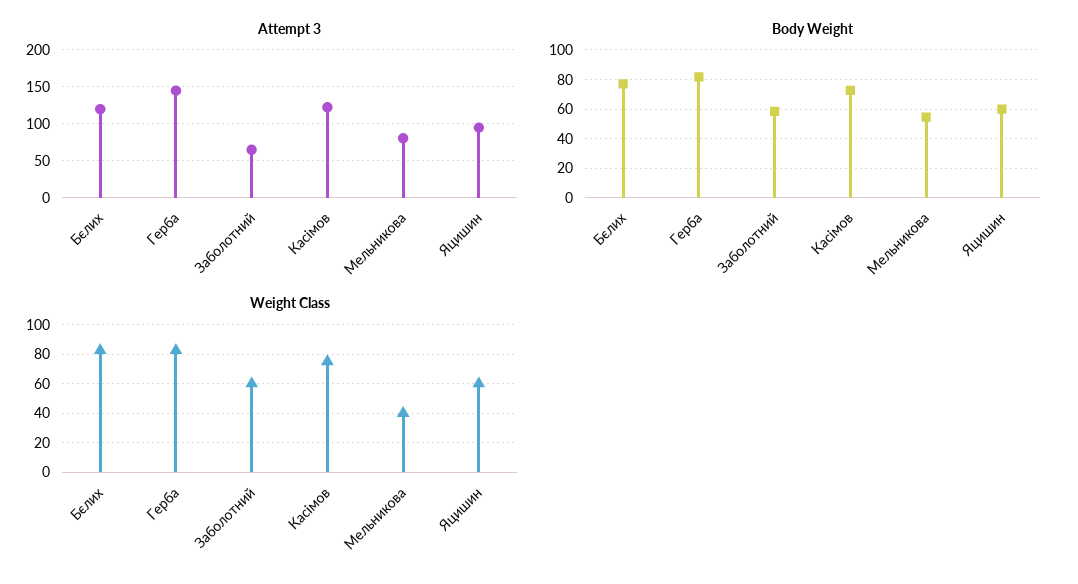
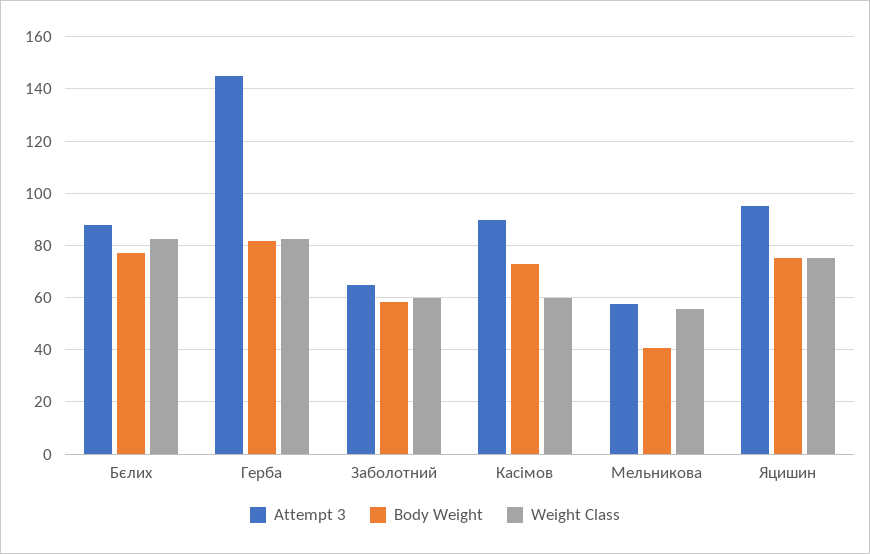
  {
    "Attempt 3": {
-     "Бєлих": 120,
+     "Бєлих": 87.5,
      "Герба": 145,
      "Заболотний": 65,
-     "Касімов": 120,
+     "Касімов": 90,
-     "Мельникова": 80,
+     "Мельникова": 57.5,
      "Яцишин": 95
    },
    "Body Weight": {
      "Бєлих": 77.5,
      "Герба": 82.5,
      "Заболотний": 57.5,
      "Касімов": 72.5,
-     "Мельникова": 55,
+     "Мельникова": 40,
-     "Яцишин": 60
+     "Яцишин": 75
    },
    "Weight Class": {
      "Бєлих": 82.5,
      "Герба": 82.5,
      "Заболотний": 60,
-     "Касімов": 75,
+     "Касімов": 60,
-     "Мельникова": 40,
+     "Мельникова": 55,
-     "Яцишин": 60
+     "Яцишин": 75
    }
  }

